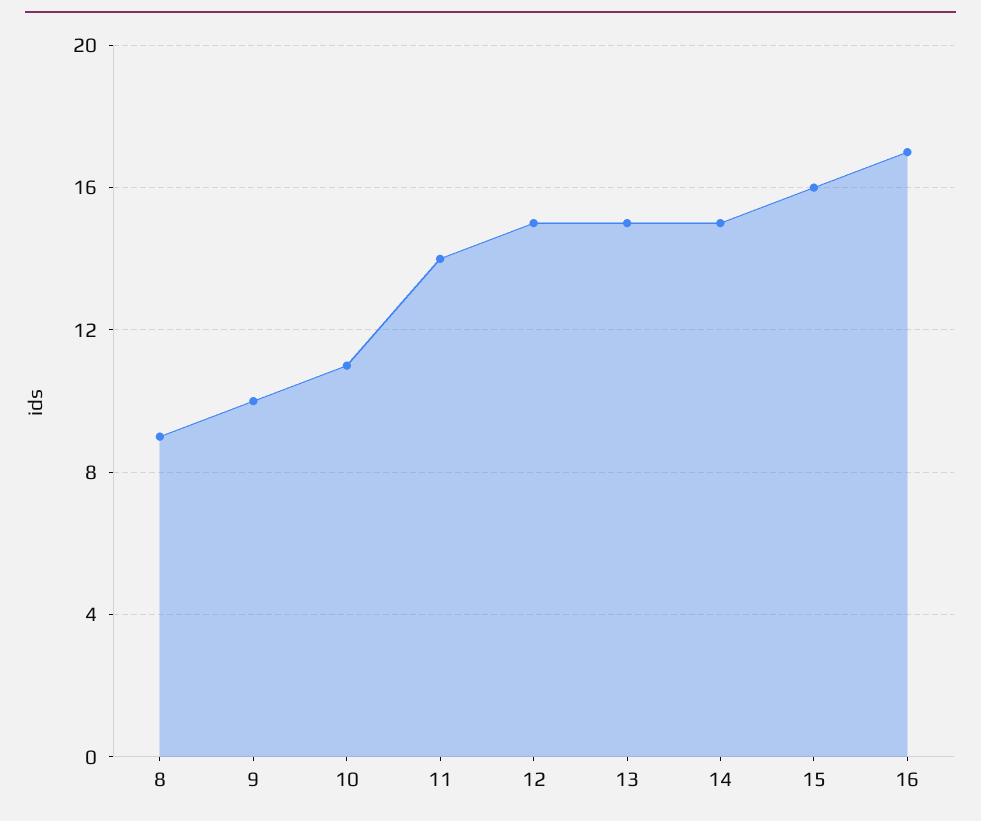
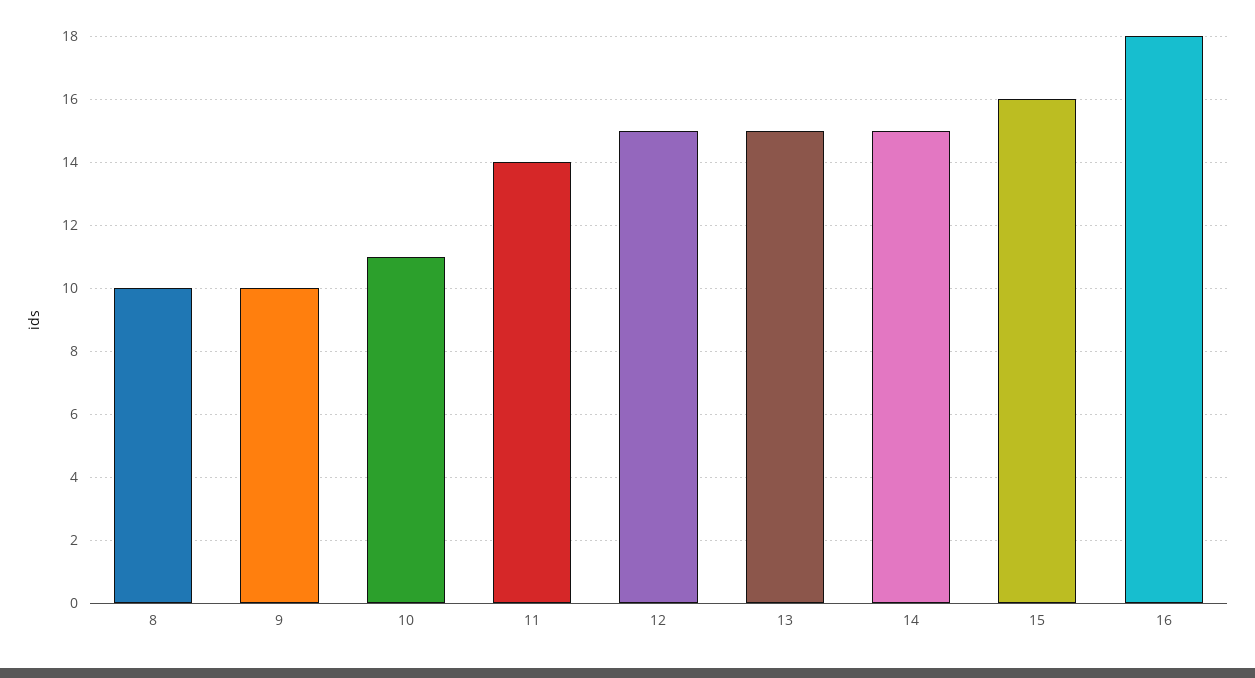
  {
-   "8": 9,
+   "8": 10,
    "9": 10,
    "10": 11,
    "11": 14,
    "12": 15,
    "13": 15,
    "14": 15,
    "15": 16,
-   "16": 17
+   "16": 18
  }

